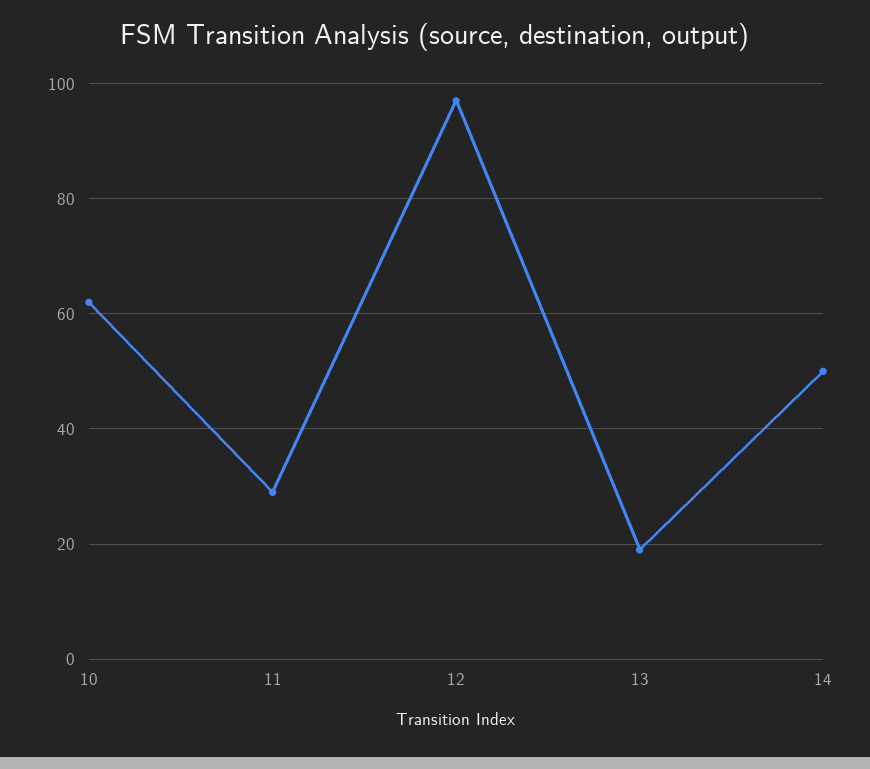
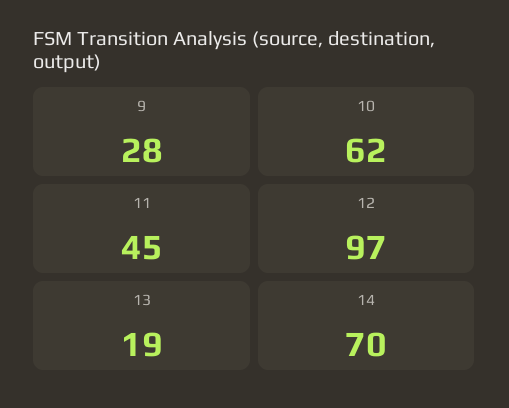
  {
    "10": 62,
-   "11": 30,
+   "11": 45,
    "12": 97,
    "13": 19,
-   "14": 50
+   "14": 70,
+   "9": 28
  }

